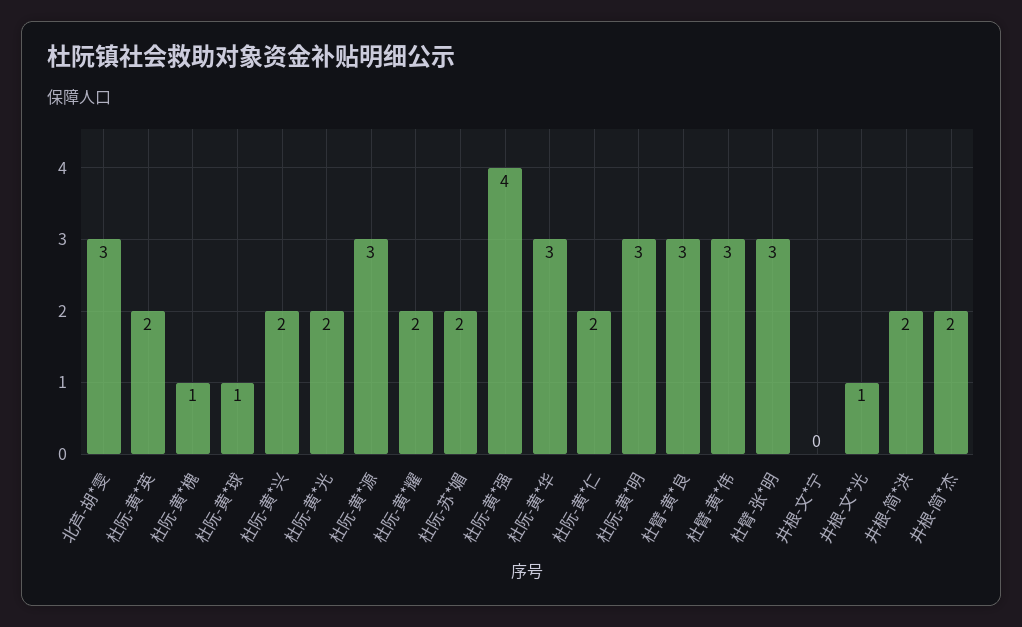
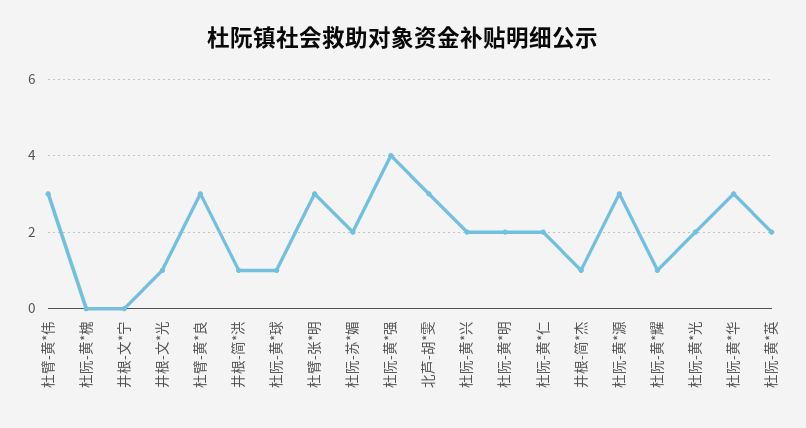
  {
    "北芦-胡*雯": 3,
    "杜阮-黄*英": 2,
-   "杜阮-黄*槐": 1,
+   "杜阮-黄*槐": 0,
    "杜阮-黄*球": 1,
    "杜阮-黄*兴": 2,
    "杜阮-黄*光": 2,
    "杜阮-黄*源": 3,
-   "杜阮-黄*耀": 2,
+   "杜阮-黄*耀": 1,
    "杜阮-苏*媚": 2,
    "杜阮-黄*强": 4,
    "杜阮-黄*华": 3,
    "杜阮-黄*仁": 2,
-   "杜阮-黄*明": 3,
+   "杜阮-黄*明": 2,
    "杜臂-黄*良": 3,
    "杜臂-黄*伟": 3,
    "杜臂-张*明": 3,
    "井根-文*宁": 0,
    "井根-文*光": 1,
-   "井根-简*洪": 2,
+   "井根-简*洪": 1,
-   "井根-简*杰": 2
+   "井根-简*杰": 1
  }

